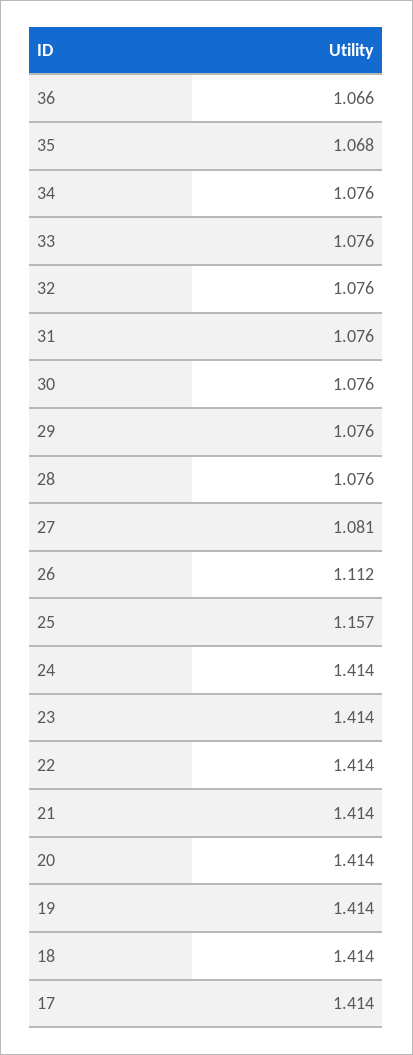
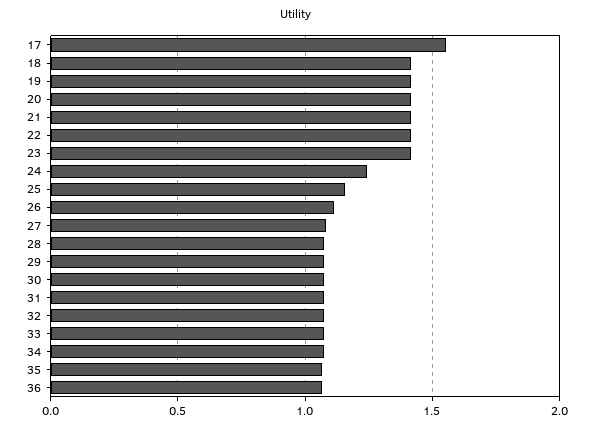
  {
    "36": 1.066,
    "35": 1.068,
    "34": 1.076,
    "33": 1.076,
    "32": 1.076,
    "31": 1.076,
    "30": 1.076,
    "29": 1.076,
    "28": 1.076,
    "27": 1.081,
    "26": 1.112,
    "25": 1.157,
-   "24": 1.414,
+   "24": 1.25,
    "23": 1.414,
    "22": 1.414,
    "21": 1.414,
    "20": 1.414,
    "19": 1.414,
    "18": 1.414,
-   "17": 1.414
+   "17": 1.55
  }

